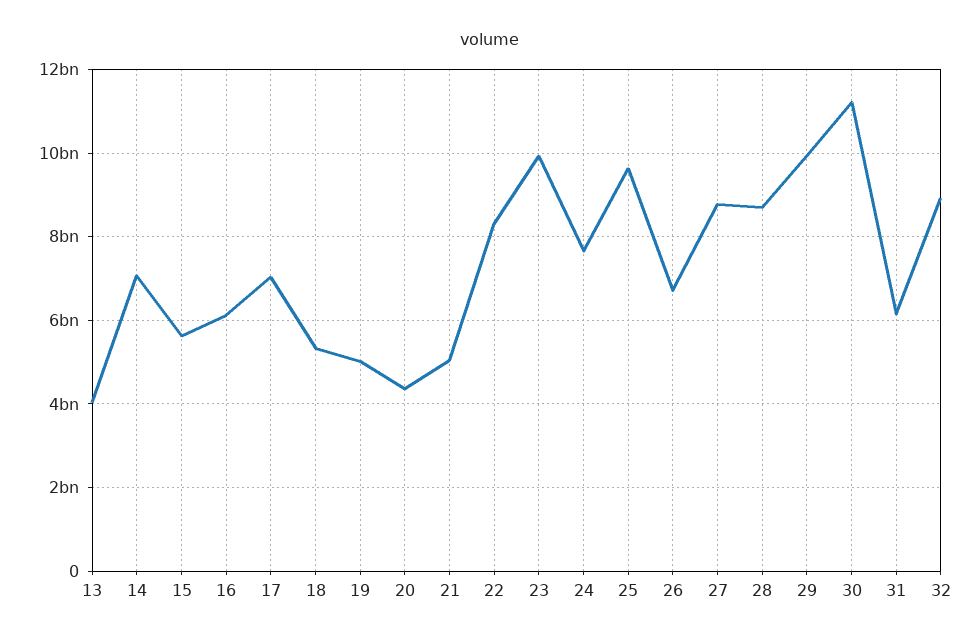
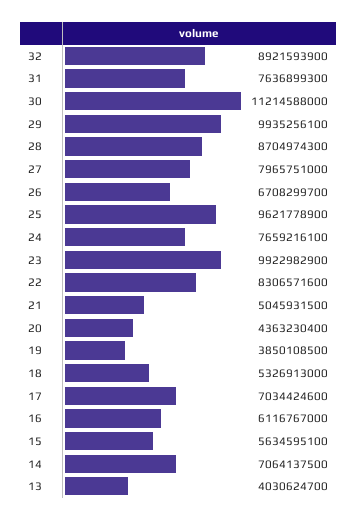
  {
    "13": 4030624700,
    "14": 7064137500,
    "15": 5634595100,
    "16": 6116767000,
    "17": 7034424600,
    "18": 5326913000,
-   "19": 5000000000,
+   "19": 3850108500,
    "20": 4363230400,
    "21": 5045931500,
    "22": 8306571600,
    "23": 9922982900,
    "24": 7659216100,
    "25": 9621778900,
    "26": 6708299700,
-   "27": 8800000000,
+   "27": 7965751000,
    "28": 8704974300,
    "29": 9935256100,
    "30": 11214588000,
-   "31": 6200000000,
+   "31": 7636899300,
    "32": 8921593900
  }

